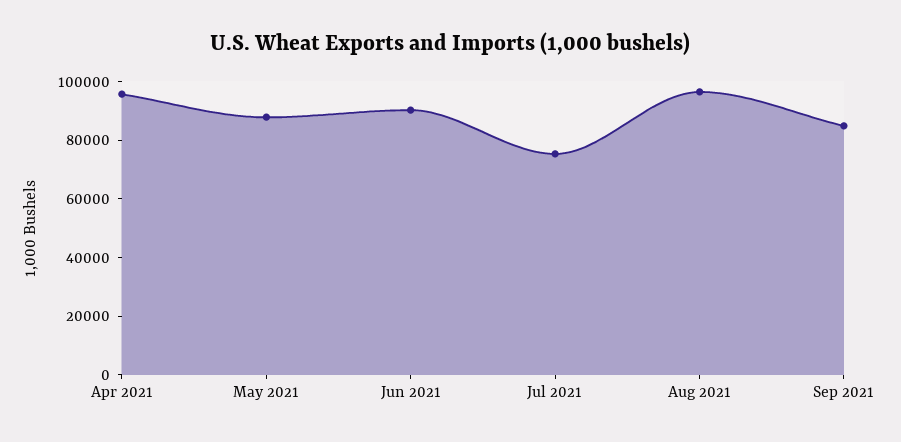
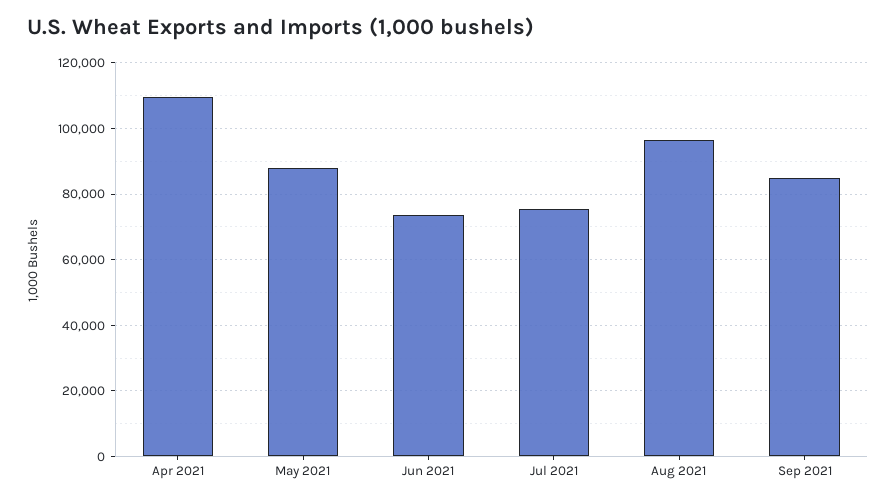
  {
-   "Apr 2021": 95000,
+   "Apr 2021": 110000,
    "May 2021": 88000,
-   "Jun 2021": 90000,
+   "Jun 2021": 74000,
    "Jul 2021": 76000,
    "Aug 2021": 96000,
    "Sep 2021": 84000
  }

